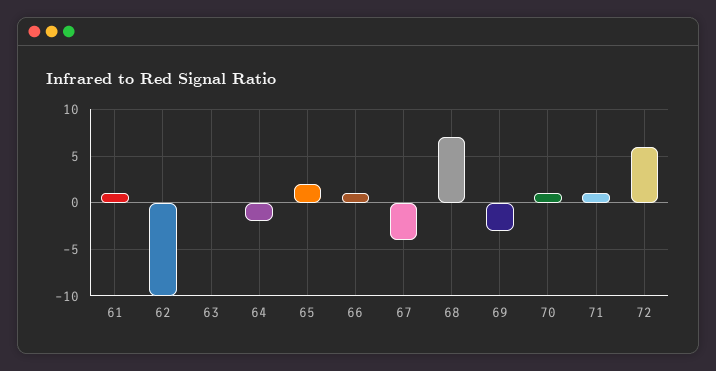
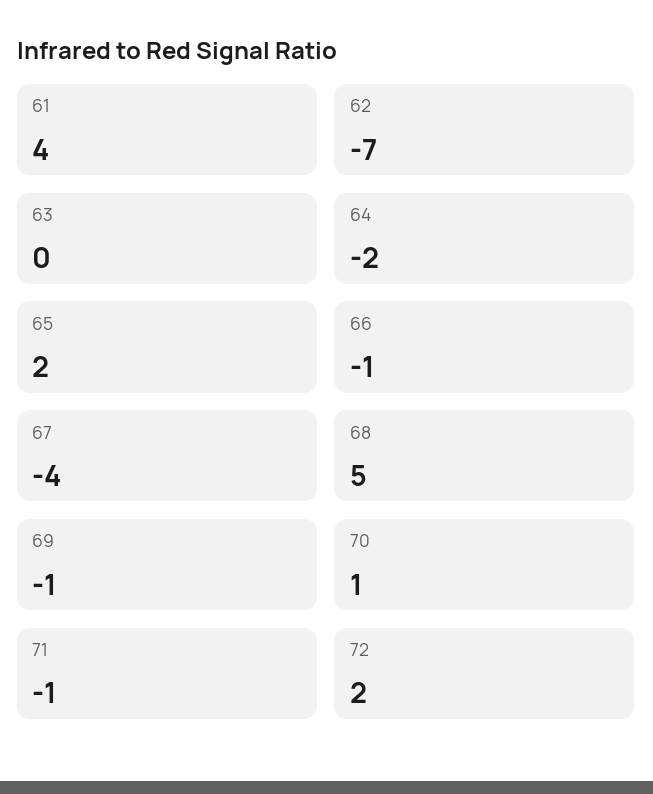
  {
-   "61": 1,
+   "61": 4,
-   "62": -10,
+   "62": -7,
    "63": 0,
    "64": -2,
    "65": 2,
-   "66": 1,
+   "66": -1,
    "67": -4,
-   "68": 7,
+   "68": 5,
-   "69": -3,
+   "69": -1,
    "70": 1,
-   "71": 1,
+   "71": -1,
-   "72": 6
+   "72": 2
  }

